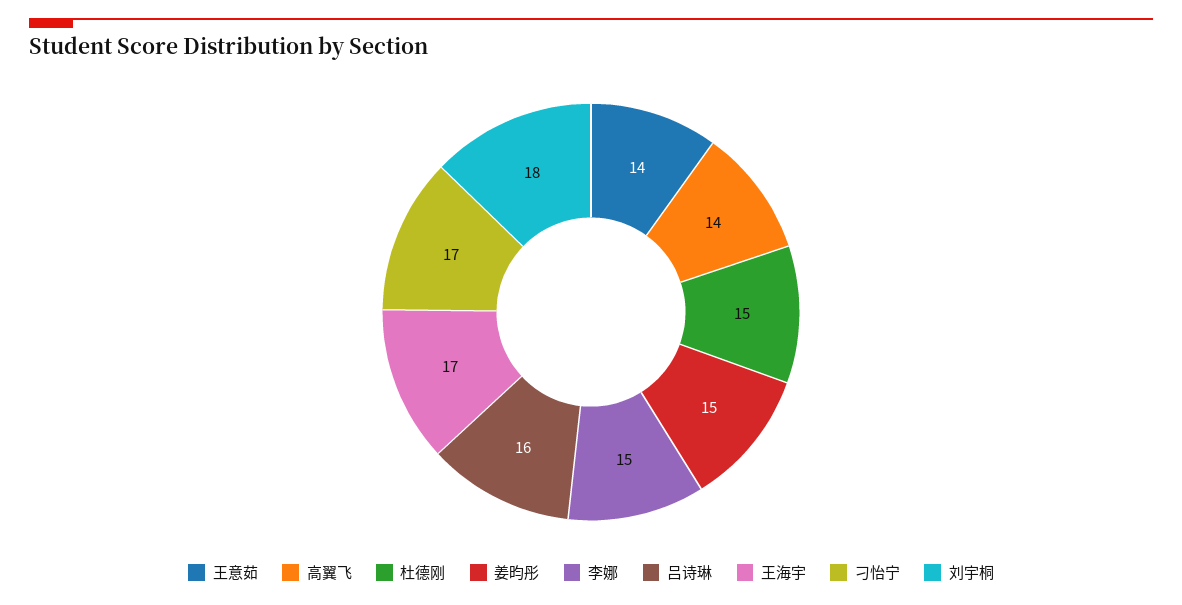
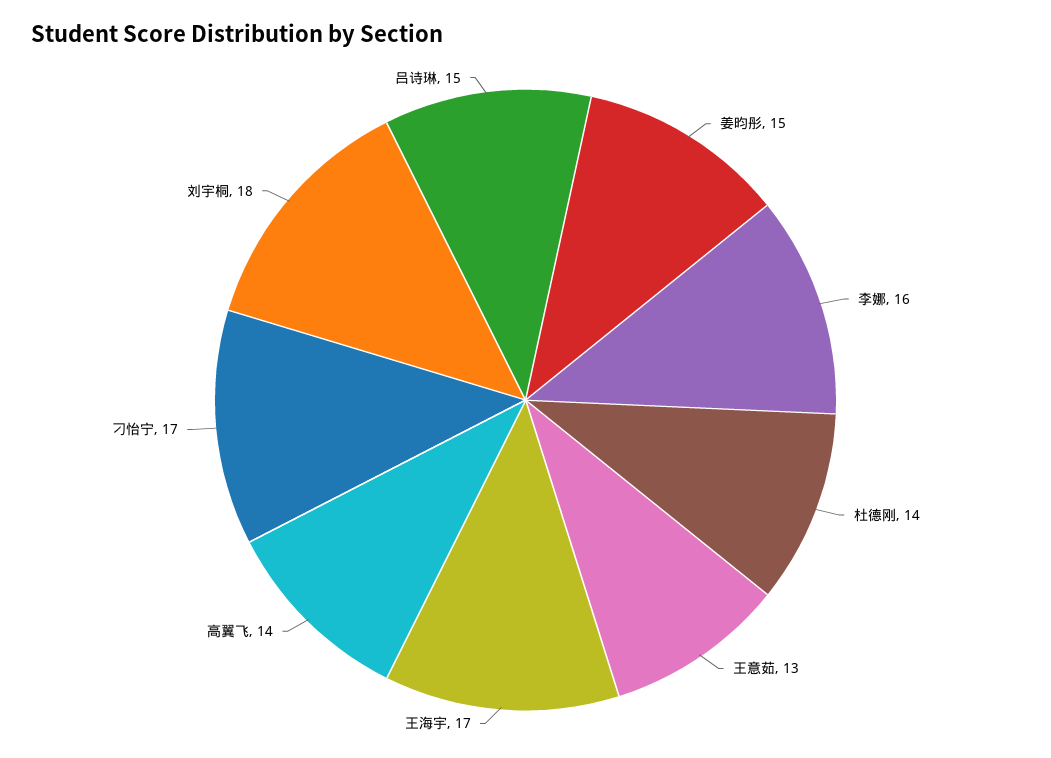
  {
-   "王意茹": 14,
+   "王意茹": 13,
    "高翼飞": 14,
-   "杜德刚": 15,
+   "杜德刚": 14,
    "姜昀彤": 15,
-   "李娜": 15,
+   "李娜": 16,
-   "吕诗琳": 16,
+   "吕诗琳": 15,
    "王海宇": 17,
    "刁怡宁": 17,
    "刘宇桐": 18
  }

